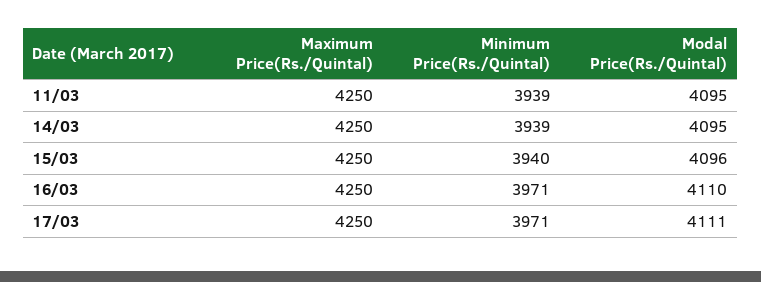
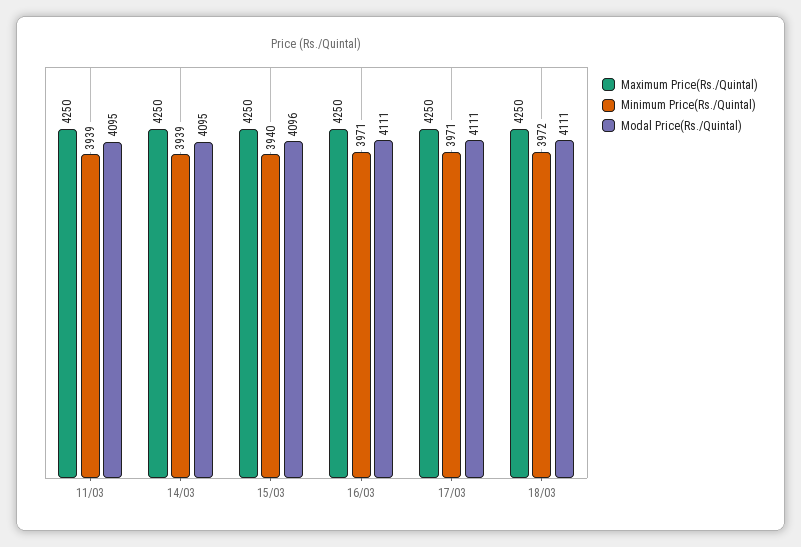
  {
    "Maximum Price(Rs./Quintal)": {
      "11/03": 4250,
      "14/03": 4250,
      "15/03": 4250,
      "16/03": 4250,
-     "17/03": 4250
+     "17/03": 4250,
+     "18/03": 4250
    },
    "Minimum Price(Rs./Quintal)": {
      "11/03": 3939,
      "14/03": 3939,
      "15/03": 3940,
      "16/03": 3971,
-     "17/03": 3971
+     "17/03": 3971,
+     "18/03": 3972
    },
    "Modal Price(Rs./Quintal)": {
      "11/03": 4095,
      "14/03": 4095,
      "15/03": 4096,
-     "16/03": 4110,
+     "16/03": 4111,
-     "17/03": 4111
+     "17/03": 4111,
+     "18/03": 4111
    }
  }

